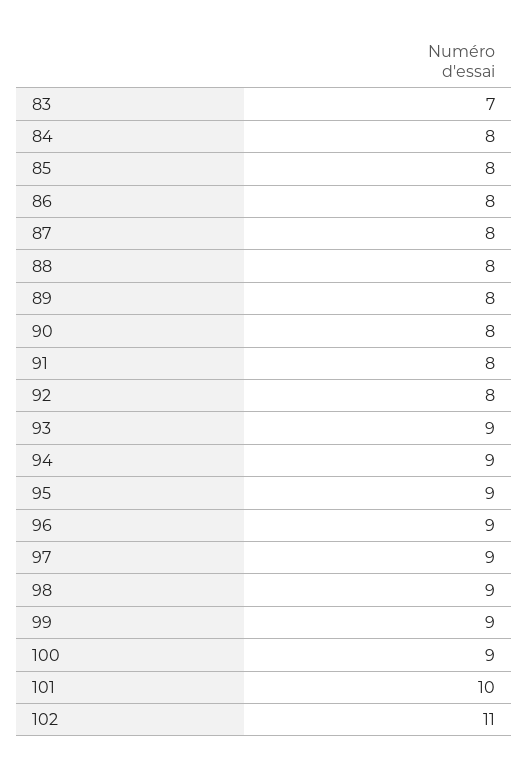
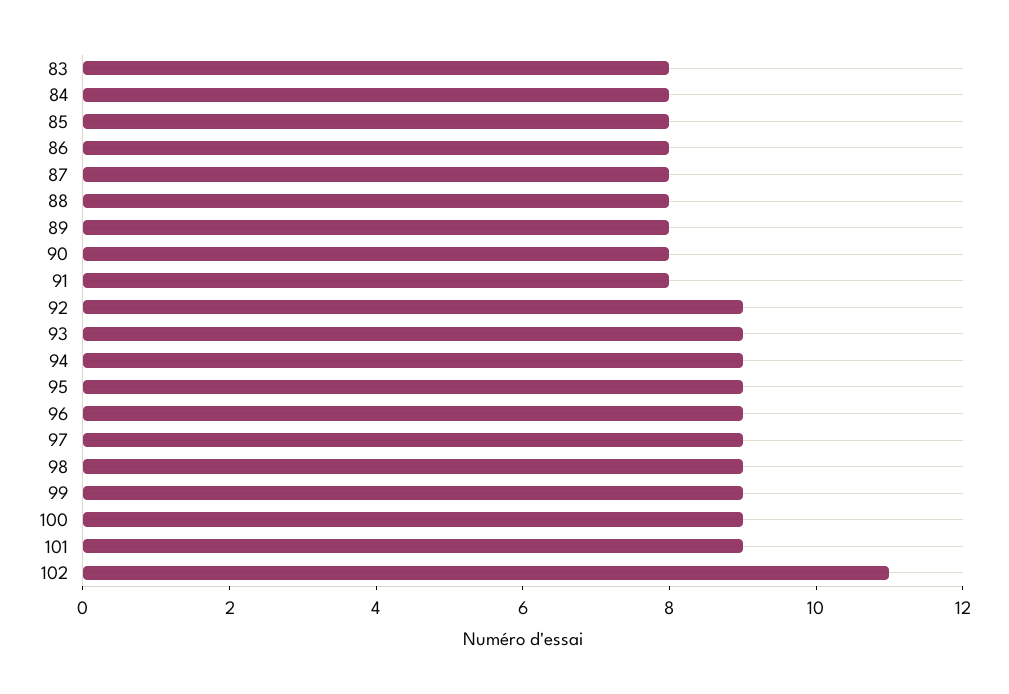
  {
-   "83": 7,
+   "83": 8,
    "84": 8,
    "85": 8,
    "86": 8,
    "87": 8,
    "88": 8,
    "89": 8,
    "90": 8,
    "91": 8,
-   "92": 8,
+   "92": 9,
    "93": 9,
    "94": 9,
    "95": 9,
    "96": 9,
    "97": 9,
    "98": 9,
    "99": 9,
    "100": 9,
-   "101": 10,
+   "101": 9,
    "102": 11
  }

